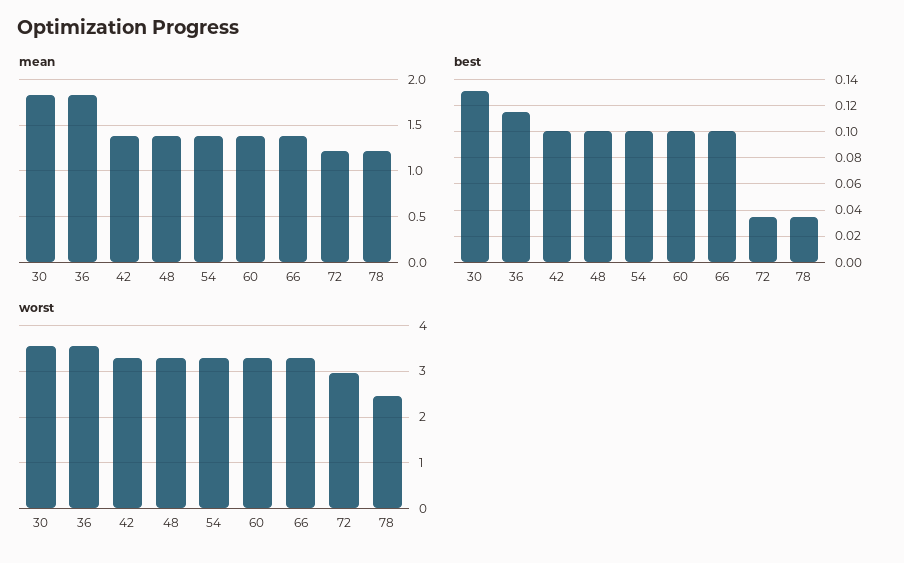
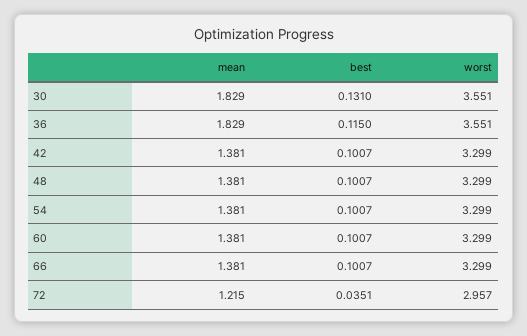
  {
    "mean": {
      "30": 1.829,
      "36": 1.829,
      "42": 1.381,
      "48": 1.381,
      "54": 1.381,
      "60": 1.381,
      "66": 1.381,
-     "72": 1.215,
+     "72": 1.215
-     "78": 1.2
    },
    "best": {
      "30": 0.131,
      "36": 0.115,
      "42": 0.1007,
      "48": 0.1007,
      "54": 0.1007,
      "60": 0.1007,
      "66": 0.1007,
-     "72": 0.0351,
+     "72": 0.0351
-     "78": 0.035
    },
    "worst": {
      "30": 3.551,
      "36": 3.551,
      "42": 3.299,
      "48": 3.299,
      "54": 3.299,
      "60": 3.299,
      "66": 3.299,
-     "72": 2.957,
+     "72": 2.957
-     "78": 2.4
    }
  }

